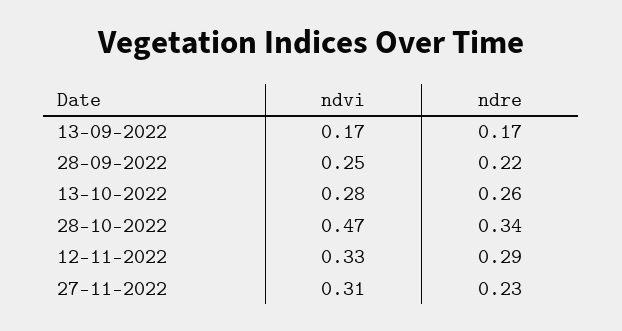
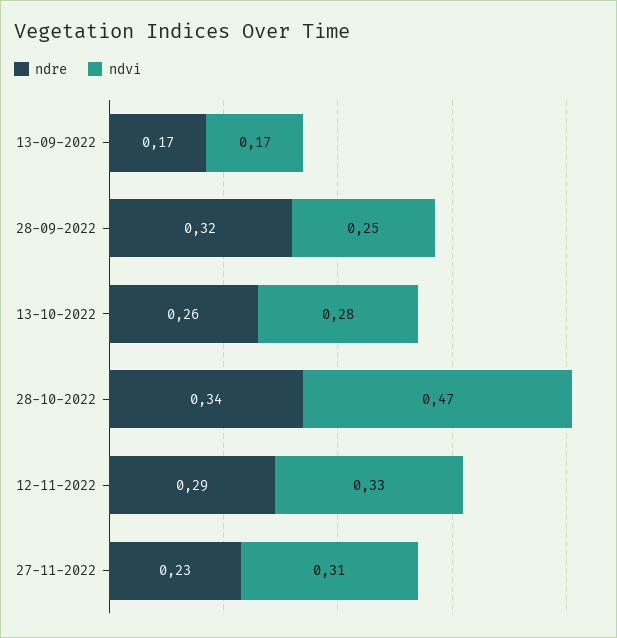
  {
    "ndvi": {
      "13-09-2022": 0.17,
      "28-09-2022": 0.25,
      "13-10-2022": 0.28,
      "28-10-2022": 0.47,
      "12-11-2022": 0.33,
      "27-11-2022": 0.31
    },
    "ndre": {
      "13-09-2022": 0.17,
-     "28-09-2022": 0.22,
+     "28-09-2022": 0.32,
      "13-10-2022": 0.26,
      "28-10-2022": 0.34,
      "12-11-2022": 0.29,
      "27-11-2022": 0.23
    }
  }

